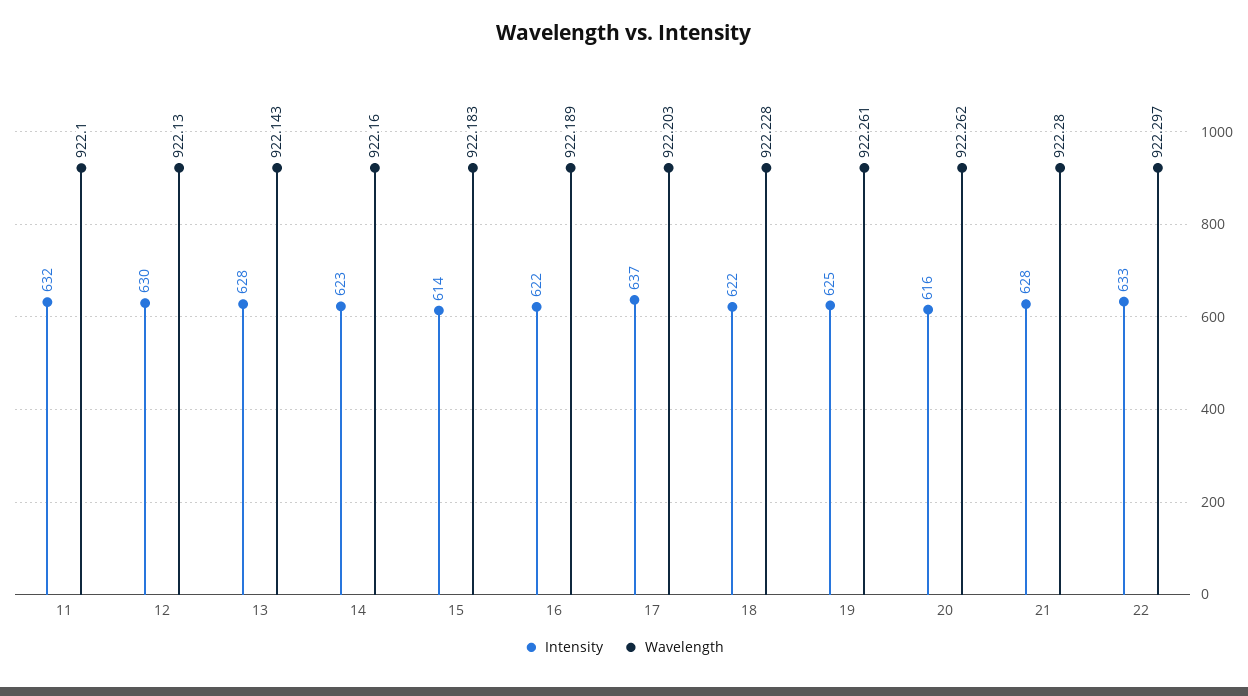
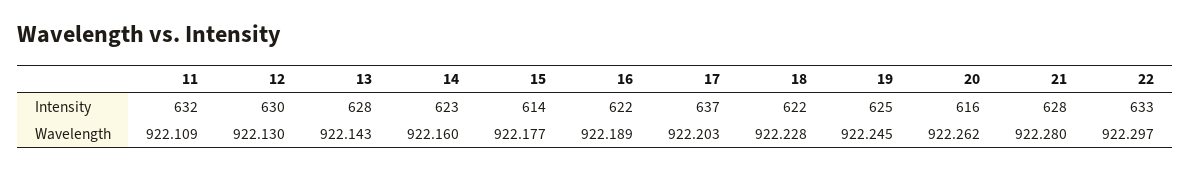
  {
    "Intensity": {
      "11": 632,
      "12": 630,
      "13": 628,
      "14": 623,
      "15": 614,
      "16": 622,
      "17": 637,
      "18": 622,
      "19": 625,
      "20": 616,
      "21": 628,
      "22": 633
    },
    "Wavelength": {
-     "11": 922.1,
+     "11": 922.109,
      "12": 922.13,
      "13": 922.143,
      "14": 922.16,
-     "15": 922.183,
+     "15": 922.177,
      "16": 922.189,
      "17": 922.203,
      "18": 922.228,
-     "19": 922.261,
+     "19": 922.245,
      "20": 922.262,
      "21": 922.28,
      "22": 922.297
    }
  }

